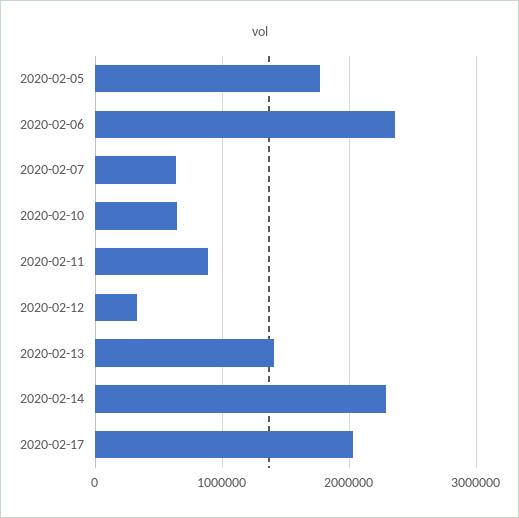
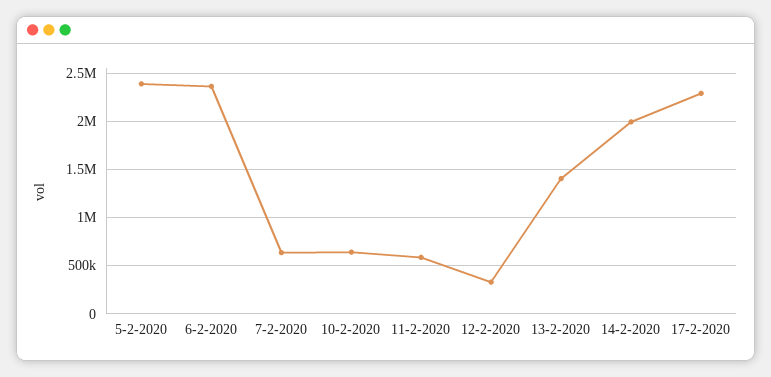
  {
-   "2020-02-05": 1800000,
+   "2020-02-05": 2400000,
    "2020-02-06": 2400000,
    "2020-02-07": 600000,
    "2020-02-10": 600000,
-   "2020-02-11": 900000,
+   "2020-02-11": 600000,
    "2020-02-12": 300000,
    "2020-02-13": 1400000,
-   "2020-02-14": 2300000,
+   "2020-02-14": 2000000,
-   "2020-02-17": 2000000
+   "2020-02-17": 2300000
  }

